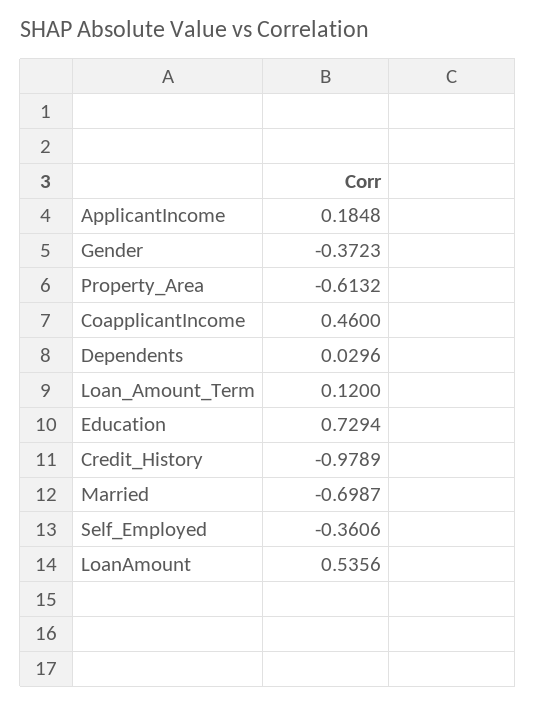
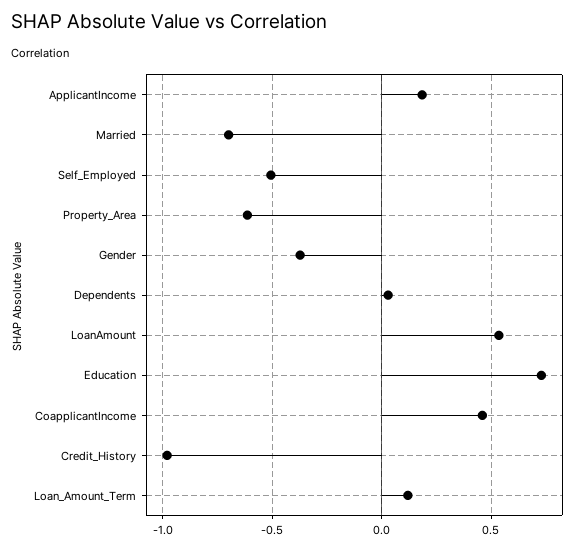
  {
    "ApplicantIncome": 0.1848,
    "Gender": -0.3723,
    "Property_Area": -0.6132,
    "CoapplicantIncome": 0.46,
    "Dependents": 0.0296,
    "Loan_Amount_Term": 0.12,
    "Education": 0.7294,
    "Credit_History": -0.9789,
    "Married": -0.6987,
-   "Self_Employed": -0.3606,
+   "Self_Employed": -0.5,
    "LoanAmount": 0.5356
  }

